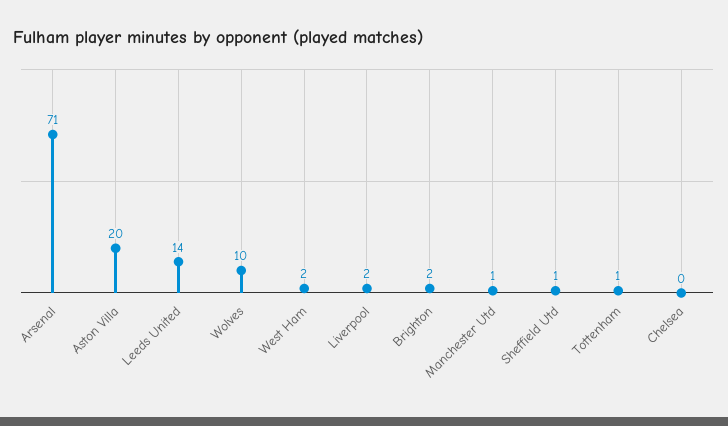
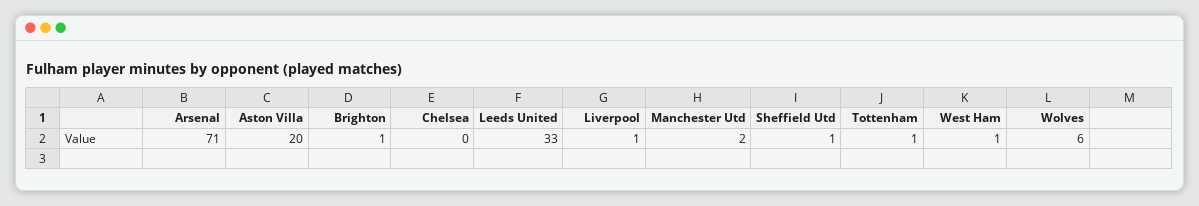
  {
    "Arsenal": 71,
    "Aston Villa": 20,
-   "Leeds United": 14,
+   "Leeds United": 33,
-   "Wolves": 10,
+   "Wolves": 6,
-   "West Ham": 2,
+   "West Ham": 1,
-   "Liverpool": 2,
+   "Liverpool": 1,
-   "Brighton": 2,
+   "Brighton": 1,
-   "Manchester Utd": 1,
+   "Manchester Utd": 2,
    "Sheffield Utd": 1,
    "Tottenham": 1,
    "Chelsea": 0
  }

